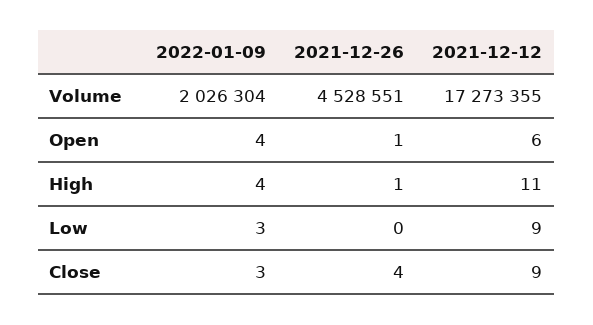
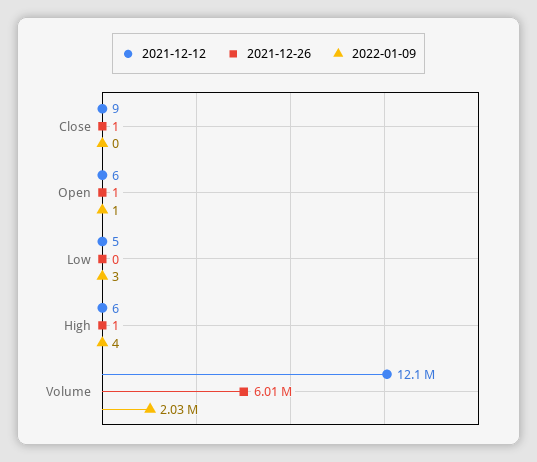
  {
    "2022-01-09": {
      "Volume": 2026304,
-     "Open": 4,
+     "Open": 1,
      "High": 4,
      "Low": 3,
-     "Close": 3
+     "Close": 0
    },
    "2021-12-26": {
-     "Volume": 4528551,
+     "Volume": 6010000,
      "Open": 1,
      "High": 1,
      "Low": 0,
-     "Close": 4
+     "Close": 1
    },
    "2021-12-12": {
-     "Volume": 17273355,
+     "Volume": 12100000,
      "Open": 6,
-     "High": 11,
+     "High": 6,
-     "Low": 9,
+     "Low": 5,
      "Close": 9
    }
  }

